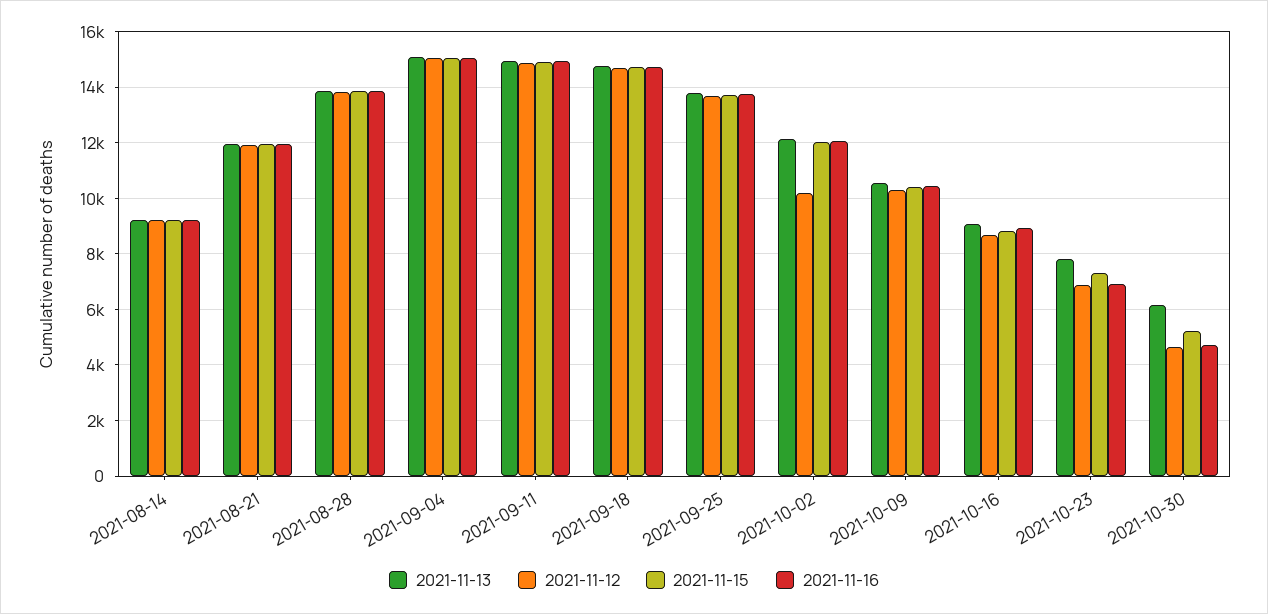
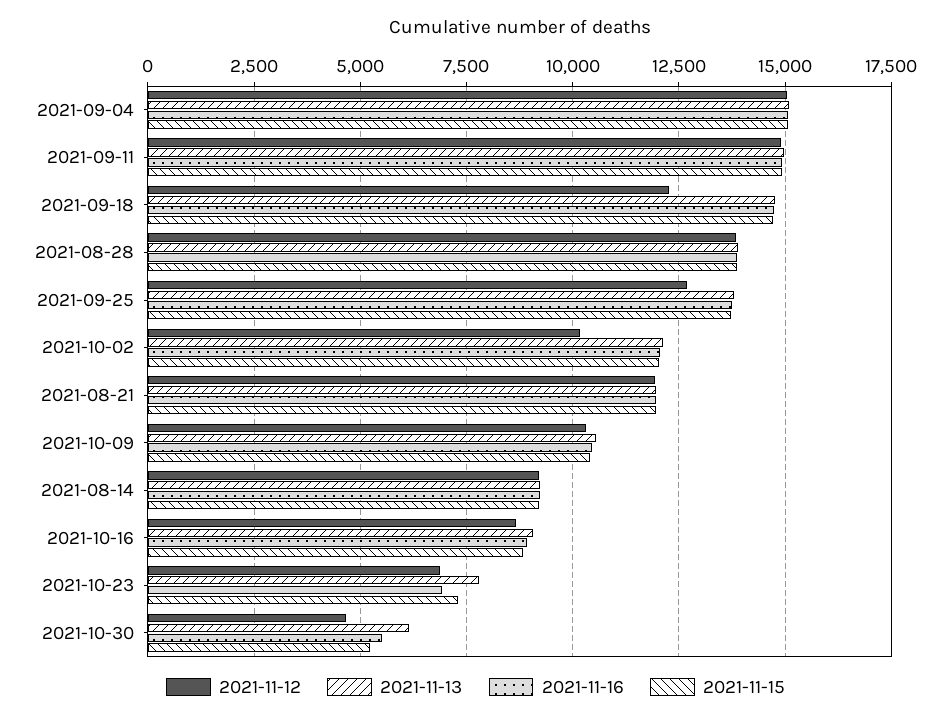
  {
    "2021-11-13": {
      "2021-08-14": 9250,
      "2021-08-21": 12000,
      "2021-08-28": 14000,
      "2021-09-04": 15000,
      "2021-09-11": 15000,
      "2021-09-18": 14750,
      "2021-09-25": 13750,
      "2021-10-02": 12250,
      "2021-10-09": 10500,
      "2021-10-16": 9000,
      "2021-10-23": 7750,
      "2021-10-30": 6250
    },
    "2021-11-12": {
      "2021-08-14": 9250,
      "2021-08-21": 12000,
      "2021-08-28": 13750,
      "2021-09-04": 15000,
      "2021-09-11": 15000,
-     "2021-09-18": 14750,
+     "2021-09-18": 12250,
-     "2021-09-25": 13750,
+     "2021-09-25": 12750,
      "2021-10-02": 10250,
      "2021-10-09": 10250,
      "2021-10-16": 8750,
      "2021-10-23": 6750,
      "2021-10-30": 4750
    },
    "2021-11-15": {
      "2021-08-14": 9250,
      "2021-08-21": 12000,
      "2021-08-28": 13750,
      "2021-09-04": 15000,
      "2021-09-11": 15000,
      "2021-09-18": 14750,
      "2021-09-25": 13750,
      "2021-10-02": 12000,
      "2021-10-09": 10500,
      "2021-10-16": 8750,
      "2021-10-23": 7250,
      "2021-10-30": 5250
    },
    "2021-11-16": {
      "2021-08-14": 9250,
      "2021-08-21": 12000,
      "2021-08-28": 13750,
      "2021-09-04": 15000,
      "2021-09-11": 15000,
      "2021-09-18": 14750,
      "2021-09-25": 13750,
      "2021-10-02": 12000,
      "2021-10-09": 10500,
      "2021-10-16": 9000,
      "2021-10-23": 7000,
-     "2021-10-30": 4750
+     "2021-10-30": 5500
    }
  }

